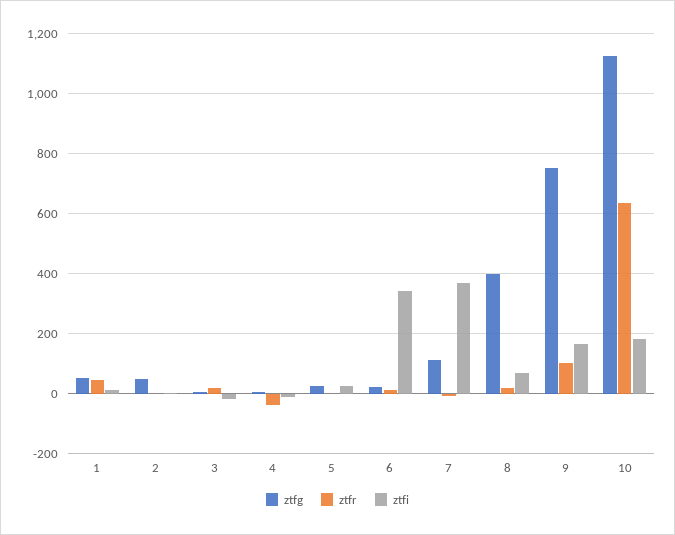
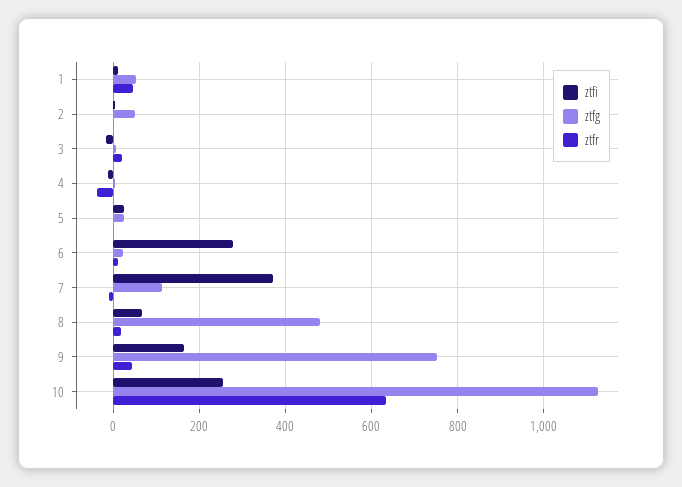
  {
    "ztfg": {
      "1": 60,
      "2": 60,
      "3": 0,
      "4": 0,
      "5": 20,
      "6": 20,
      "7": 120,
-     "8": 400,
+     "8": 480,
      "9": 760,
      "10": 1120
    },
    "ztfr": {
      "1": 40,
      "2": 0,
      "3": 20,
      "4": -40,
      "5": 0,
      "6": 20,
      "7": 0,
      "8": 20,
-     "9": 100,
+     "9": 40,
      "10": 640
    },
    "ztfi": {
      "1": 20,
      "2": 0,
      "3": -20,
      "4": -20,
      "5": 20,
-     "6": 350,
+     "6": 280,
      "7": 380,
      "8": 60,
      "9": 160,
-     "10": 175
+     "10": 260
    }
  }

